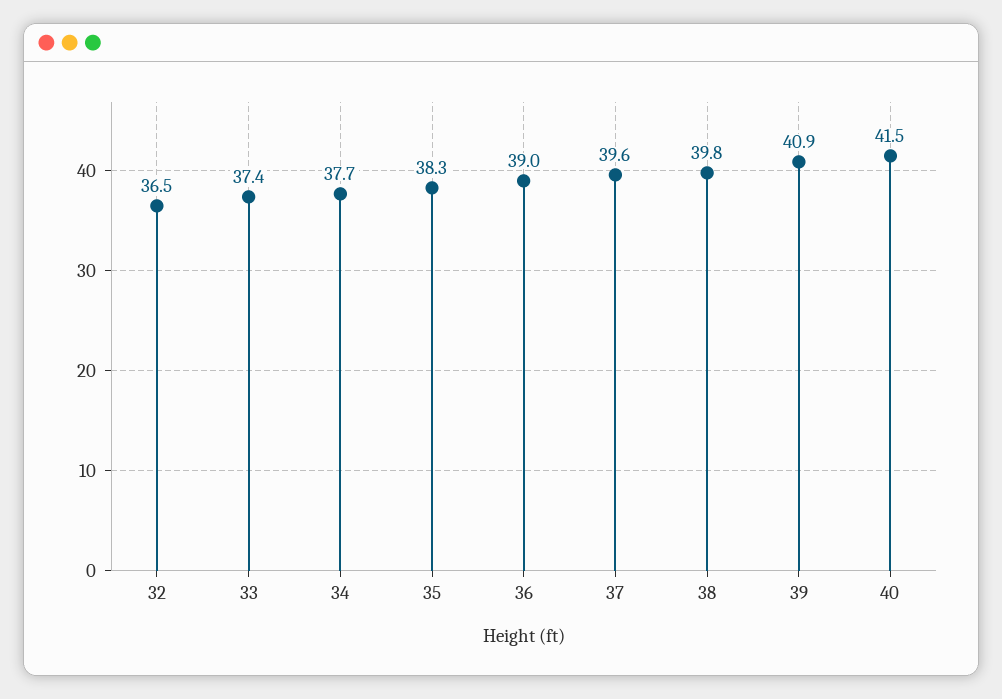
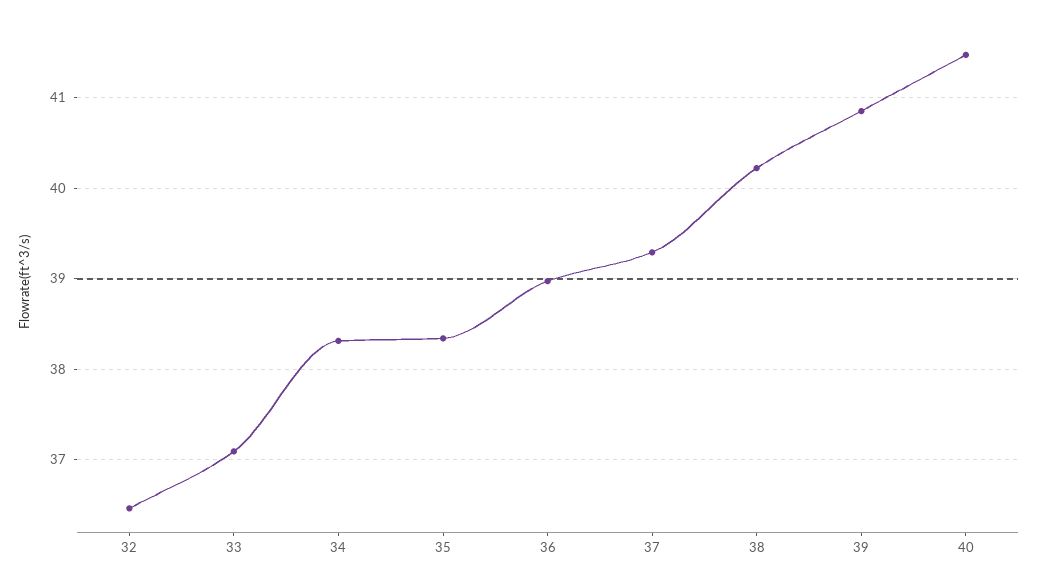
  {
    "32": 36.5,
-   "33": 37.4,
+   "33": 37.1,
-   "34": 37.7,
+   "34": 38.3,
    "35": 38.3,
    "36": 39,
-   "37": 39.6,
+   "37": 39.3,
-   "38": 39.8,
+   "38": 40.2,
    "39": 40.9,
    "40": 41.5
  }

